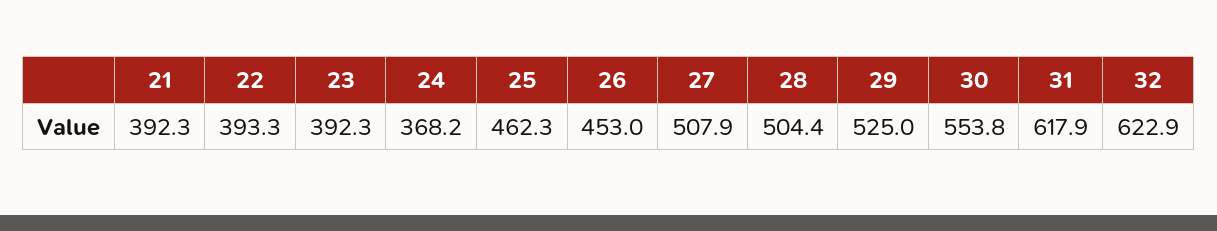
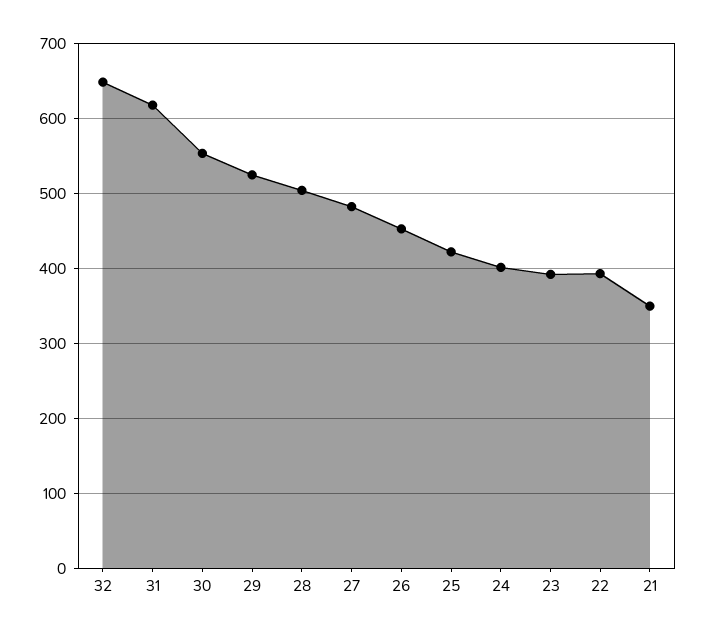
  {
-   "21": 392.3,
+   "21": 350,
    "22": 393.3,
    "23": 392.3,
-   "24": 368.2,
+   "24": 400,
-   "25": 462.3,
+   "25": 420,
    "26": 453,
-   "27": 507.9,
+   "27": 480,
    "28": 504.4,
    "29": 525,
    "30": 553.8,
    "31": 617.9,
-   "32": 622.9
+   "32": 650
  }

